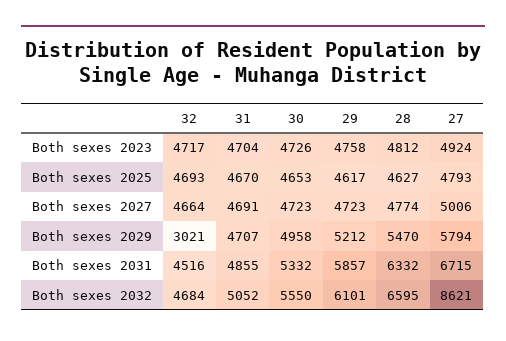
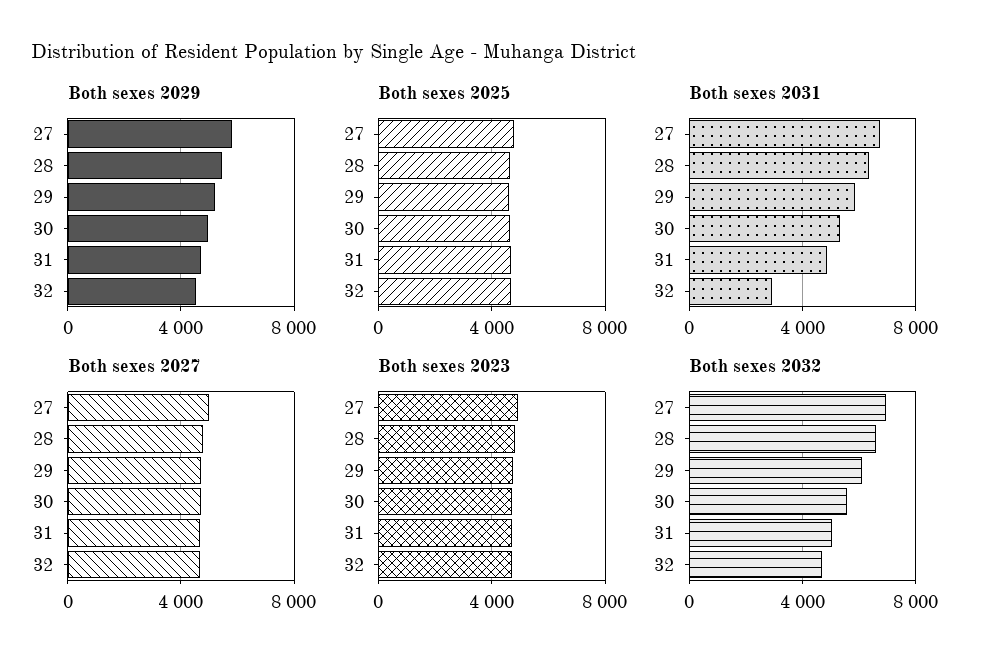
  {
    "Both sexes 2023": {
      "32": 4717,
      "31": 4704,
      "30": 4726,
      "29": 4758,
      "28": 4812,
      "27": 4924
    },
    "Both sexes 2025": {
      "32": 4693,
      "31": 4670,
      "30": 4653,
      "29": 4617,
      "28": 4627,
      "27": 4793
    },
    "Both sexes 2027": {
      "32": 4664,
      "31": 4691,
      "30": 4723,
      "29": 4723,
      "28": 4774,
      "27": 5006
    },
    "Both sexes 2029": {
-     "32": 3021,
+     "32": 4500,
      "31": 4707,
      "30": 4958,
      "29": 5212,
      "28": 5470,
      "27": 5794
    },
    "Both sexes 2031": {
-     "32": 4516,
+     "32": 3000,
      "31": 4855,
      "30": 5332,
      "29": 5857,
      "28": 6332,
      "27": 6715
    },
    "Both sexes 2032": {
      "32": 4684,
      "31": 5052,
      "30": 5550,
      "29": 6101,
      "28": 6595,
-     "27": 8621
+     "27": 7000
    }
  }

